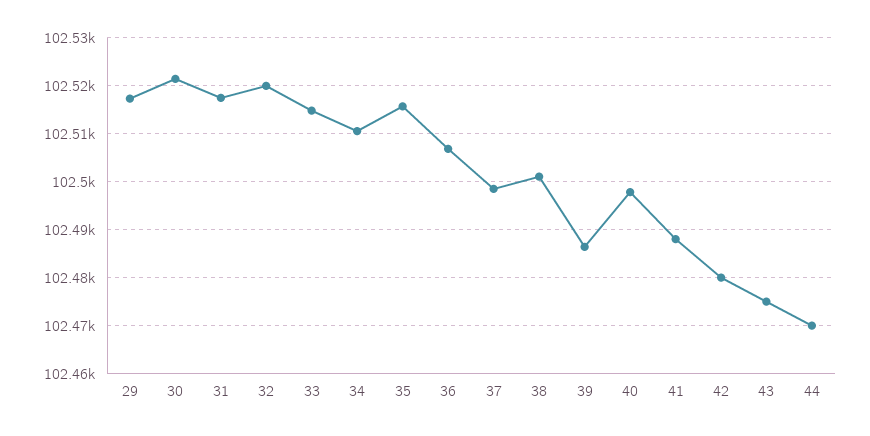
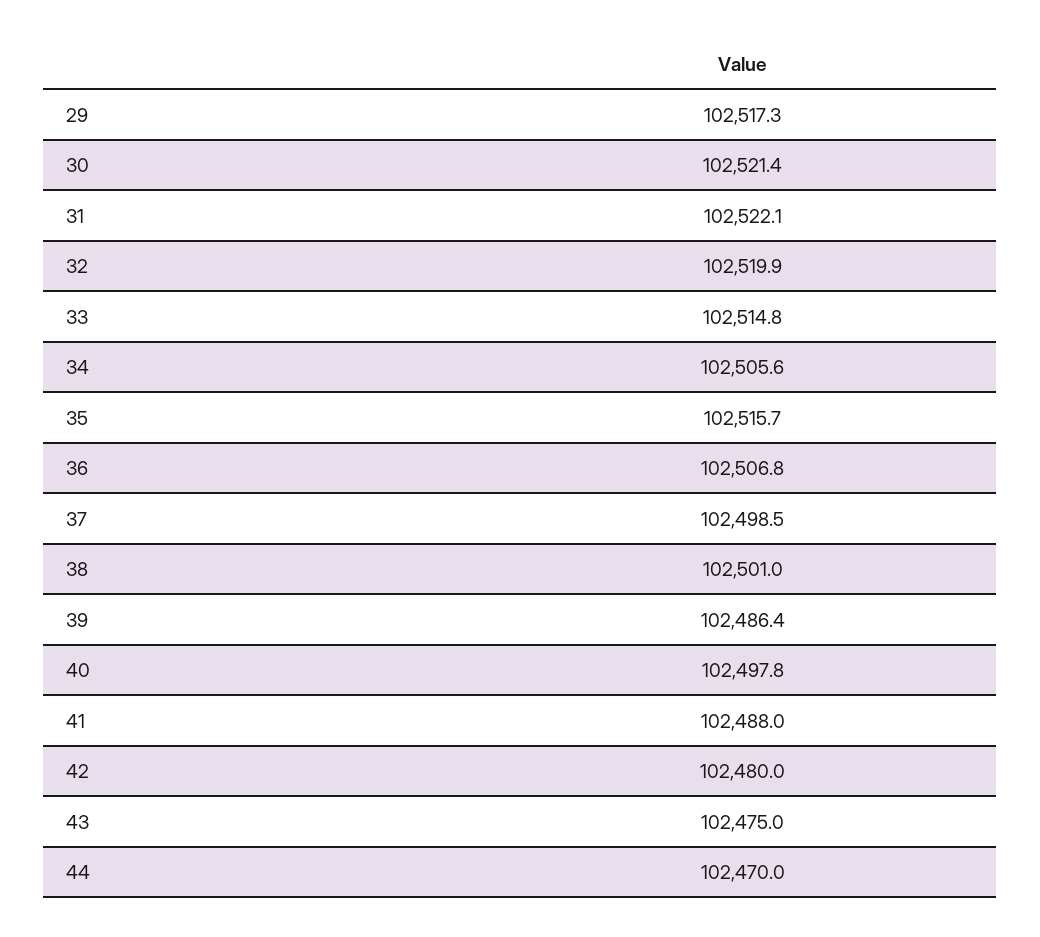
  {
    "29": 102517.3,
    "30": 102521.4,
-   "31": 102518,
+   "31": 102522.1,
    "32": 102519.9,
    "33": 102514.8,
-   "34": 102510,
+   "34": 102505.6,
    "35": 102515.7,
    "36": 102506.8,
    "37": 102498.5,
    "38": 102501,
    "39": 102486.4,
    "40": 102497.8,
    "41": 102488,
    "42": 102480,
    "43": 102475,
    "44": 102470
  }

